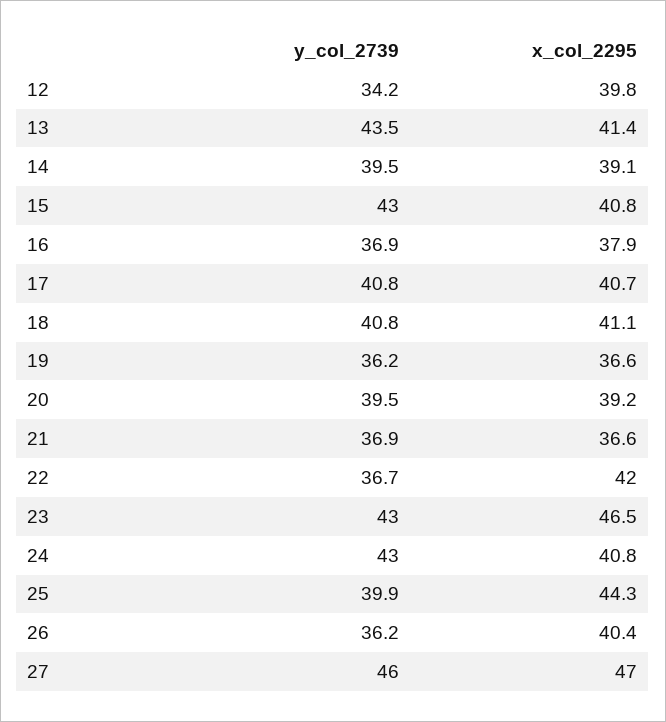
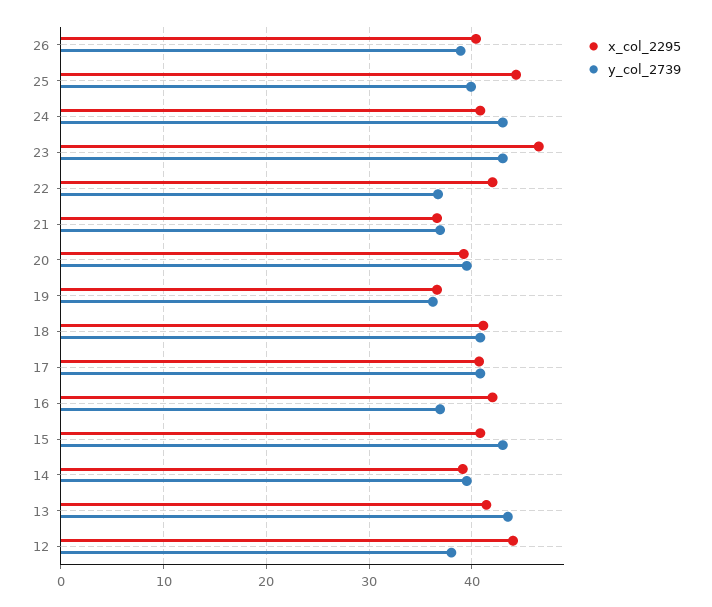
  {
    "y_col_2739": {
-     "12": 34.2,
+     "12": 38,
      "13": 43.5,
      "14": 39.5,
      "15": 43,
      "16": 36.9,
      "17": 40.8,
      "18": 40.8,
      "19": 36.2,
      "20": 39.5,
      "21": 36.9,
      "22": 36.7,
      "23": 43,
      "24": 43,
      "25": 39.9,
-     "26": 36.2,
+     "26": 39
-     "27": 46
    },
    "x_col_2295": {
-     "12": 39.8,
+     "12": 44,
      "13": 41.4,
      "14": 39.1,
      "15": 40.8,
-     "16": 37.9,
+     "16": 42,
      "17": 40.7,
      "18": 41.1,
      "19": 36.6,
      "20": 39.2,
      "21": 36.6,
      "22": 42,
      "23": 46.5,
      "24": 40.8,
      "25": 44.3,
-     "26": 40.4,
+     "26": 40.4
-     "27": 47
    }
  }

